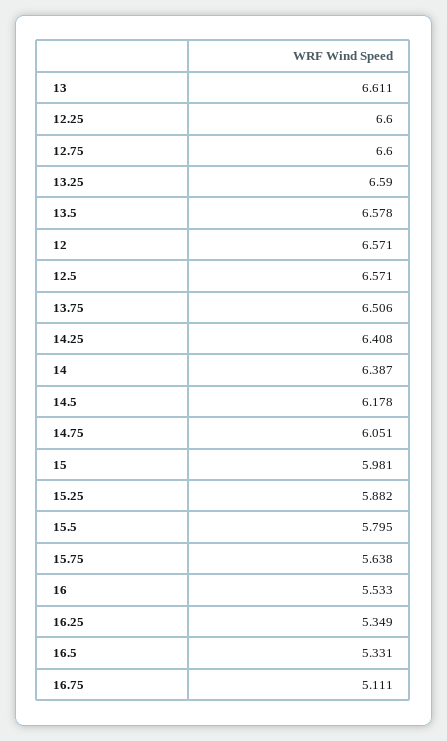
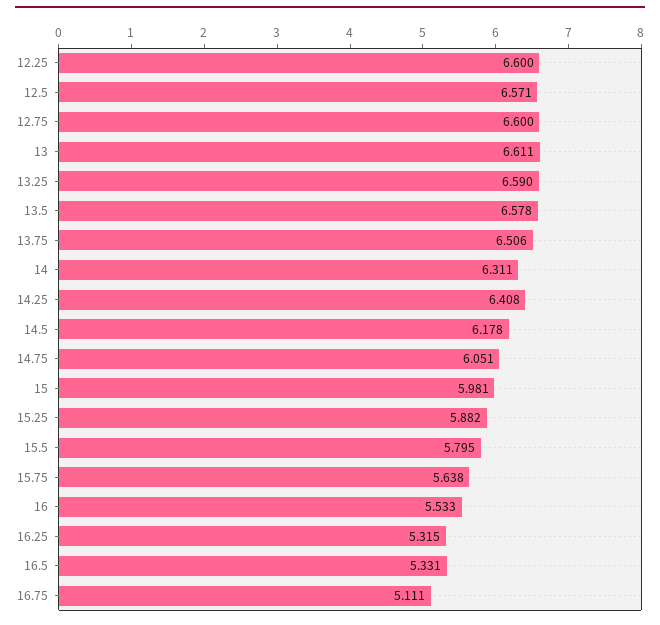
  {
    "13": 6.611,
    "12.25": 6.6,
    "12.75": 6.6,
    "13.25": 6.59,
    "13.5": 6.578,
-   "12": 6.571,
    "12.5": 6.571,
    "13.75": 6.506,
    "14.25": 6.408,
-   "14": 6.387,
+   "14": 6.311,
    "14.5": 6.178,
    "14.75": 6.051,
    "15": 5.981,
    "15.25": 5.882,
    "15.5": 5.795,
    "15.75": 5.638,
    "16": 5.533,
-   "16.25": 5.349,
+   "16.25": 5.315,
    "16.5": 5.331,
    "16.75": 5.111
  }

